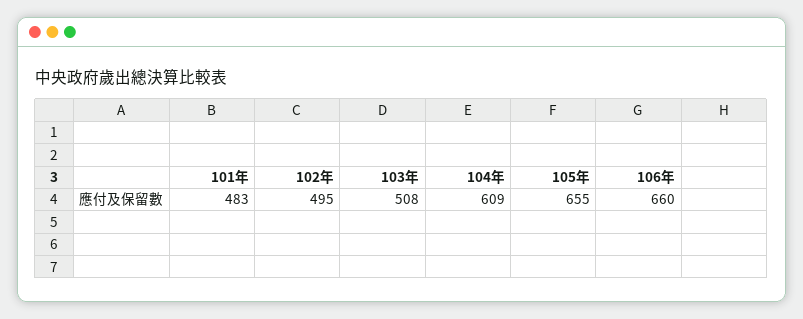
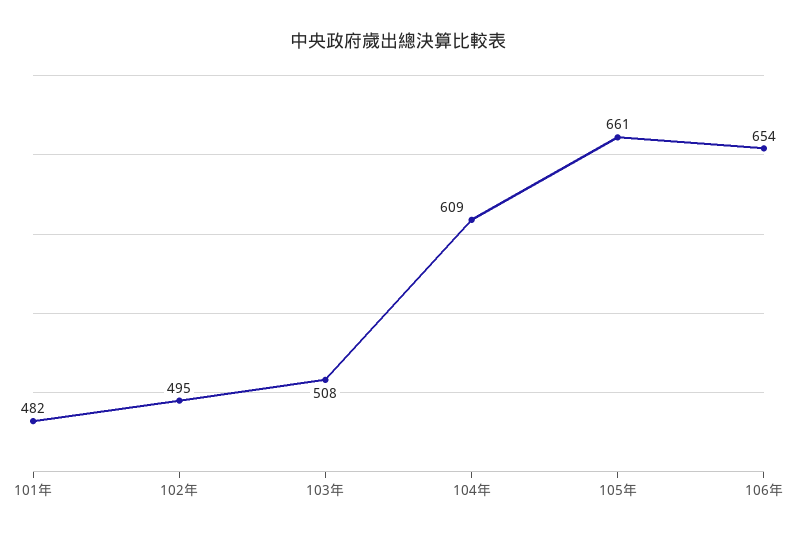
  {
-   "101年": 483,
+   "101年": 482,
    "102年": 495,
    "103年": 508,
    "104年": 609,
-   "105年": 655,
+   "105年": 661,
-   "106年": 660
+   "106年": 654
  }

